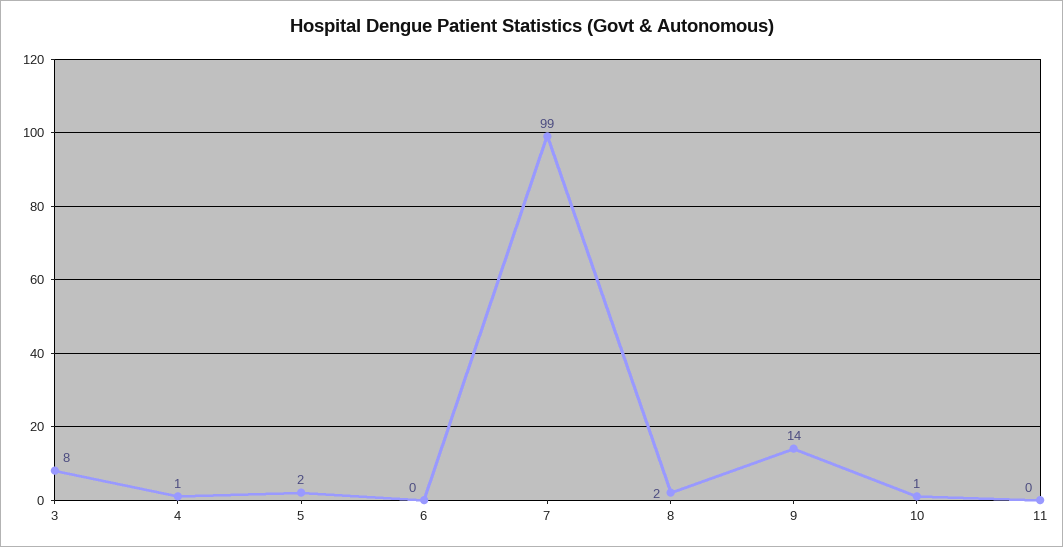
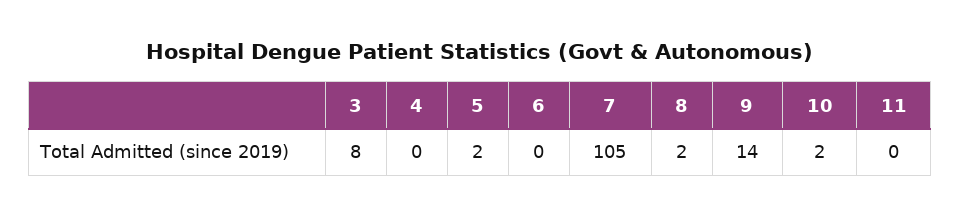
  {
    "3": 8,
-   "4": 1,
+   "4": 0,
    "5": 2,
    "6": 0,
-   "7": 99,
+   "7": 105,
    "8": 2,
    "9": 14,
-   "10": 1,
+   "10": 2,
    "11": 0
  }

